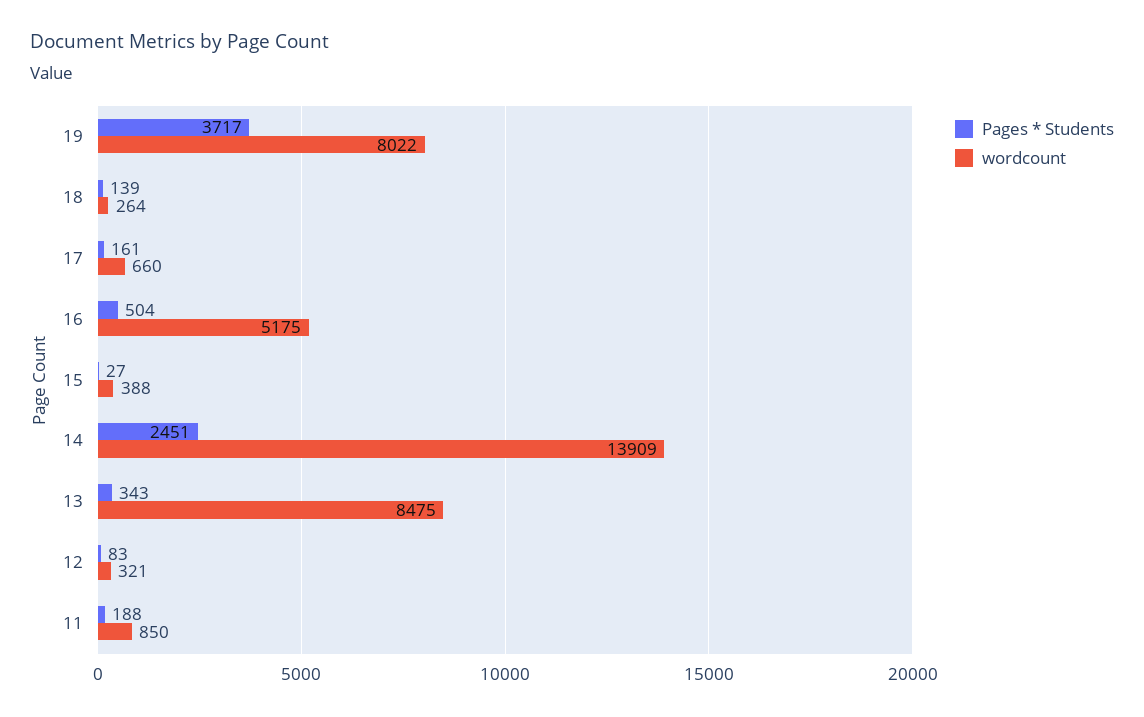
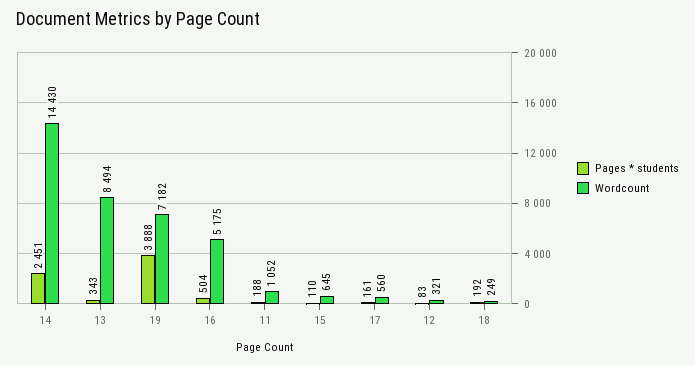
  {
    "Pages * Students": {
-     "19": 3717,
+     "19": 3888,
-     "18": 139,
+     "18": 192,
      "17": 161,
      "16": 504,
-     "15": 27,
+     "15": 110,
      "14": 2451,
      "13": 343,
      "12": 83,
      "11": 188
    },
    "wordcount": {
-     "19": 8022,
+     "19": 7182,
-     "18": 264,
+     "18": 249,
-     "17": 660,
+     "17": 560,
      "16": 5175,
-     "15": 388,
+     "15": 645,
-     "14": 13909,
+     "14": 14430,
-     "13": 8475,
+     "13": 8494,
      "12": 321,
-     "11": 850
+     "11": 1052
    }
  }

